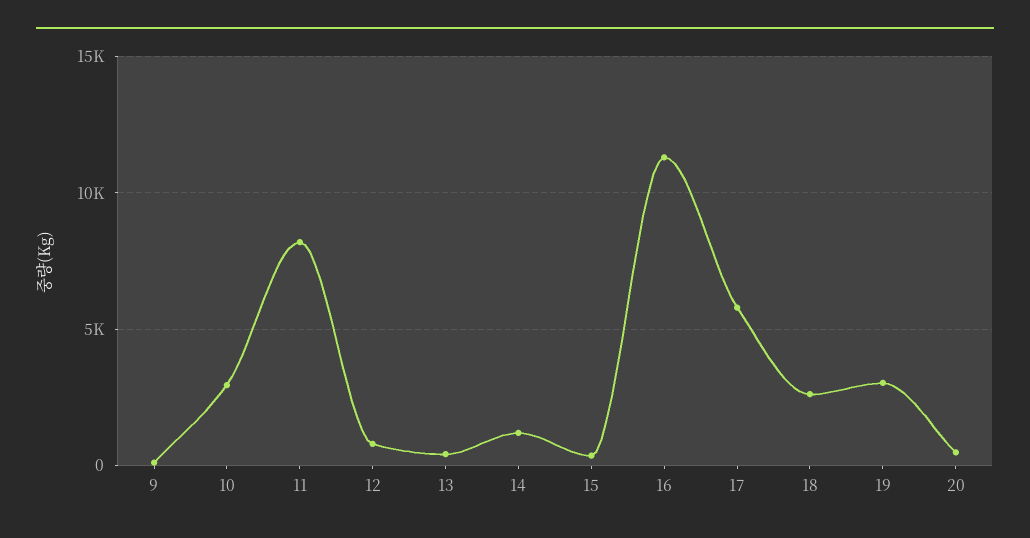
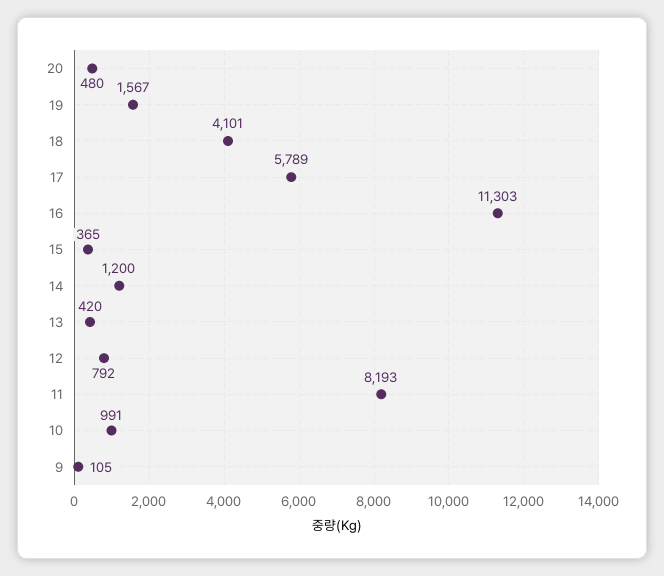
  {
    "9": 105,
-   "10": 3000,
+   "10": 991,
    "11": 8193,
    "12": 792,
    "13": 420,
    "14": 1200,
    "15": 365,
    "16": 11303,
    "17": 5789,
-   "18": 2500,
+   "18": 4101,
-   "19": 3000,
+   "19": 1567,
    "20": 480
  }

